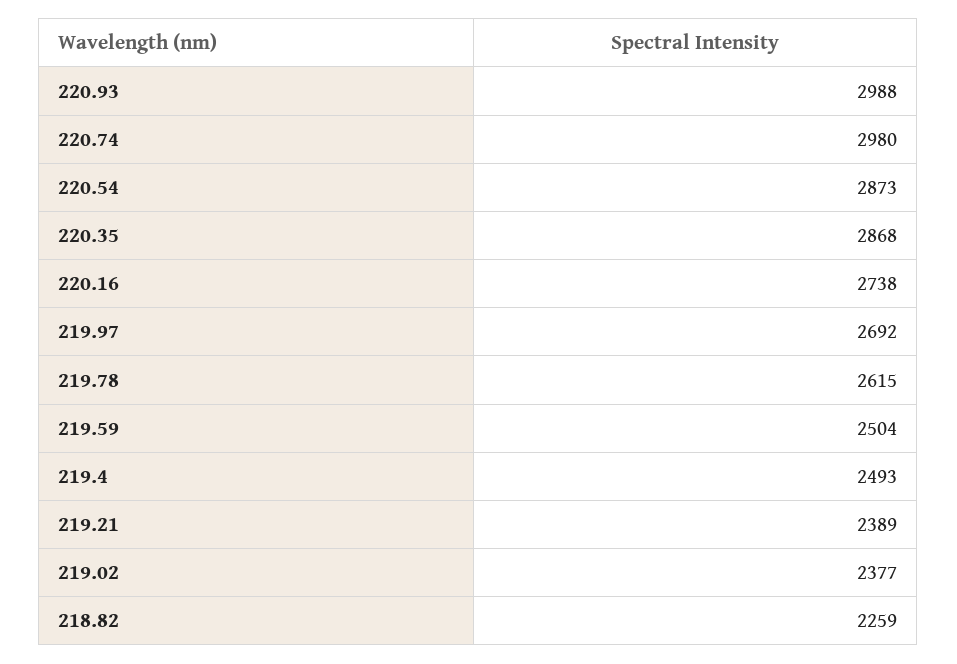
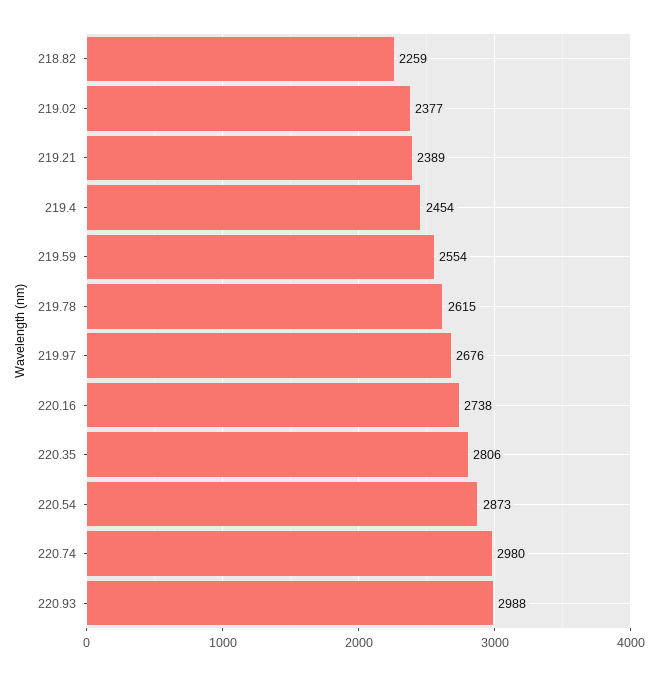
  {
    "220.93": 2988,
    "220.74": 2980,
    "220.54": 2873,
-   "220.35": 2868,
+   "220.35": 2806,
    "220.16": 2738,
-   "219.97": 2692,
+   "219.97": 2676,
    "219.78": 2615,
-   "219.59": 2504,
+   "219.59": 2554,
-   "219.4": 2493,
+   "219.4": 2454,
    "219.21": 2389,
    "219.02": 2377,
    "218.82": 2259
  }

